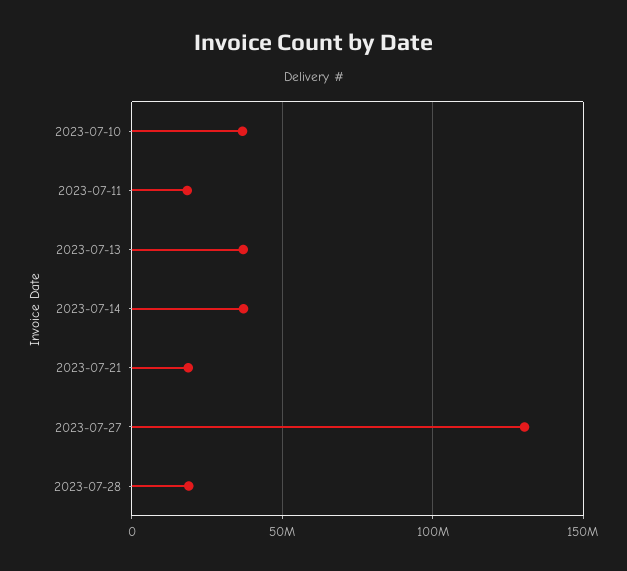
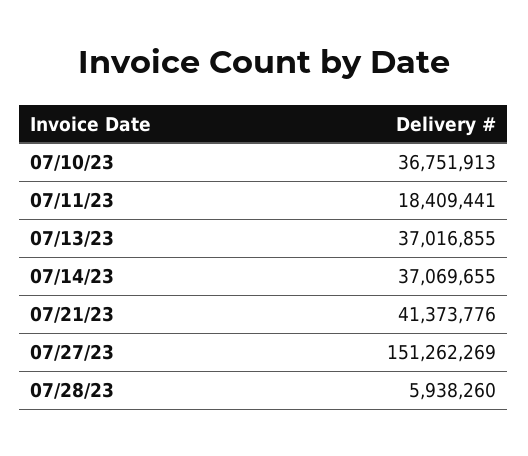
  {
    "2023-07-10": 36751913,
    "2023-07-11": 18409441,
    "2023-07-13": 37016855,
    "2023-07-14": 37069655,
-   "2023-07-21": 20000000,
+   "2023-07-21": 41373776,
-   "2023-07-27": 130000000,
+   "2023-07-27": 151262269,
-   "2023-07-28": 20000000
+   "2023-07-28": 5938260
  }

